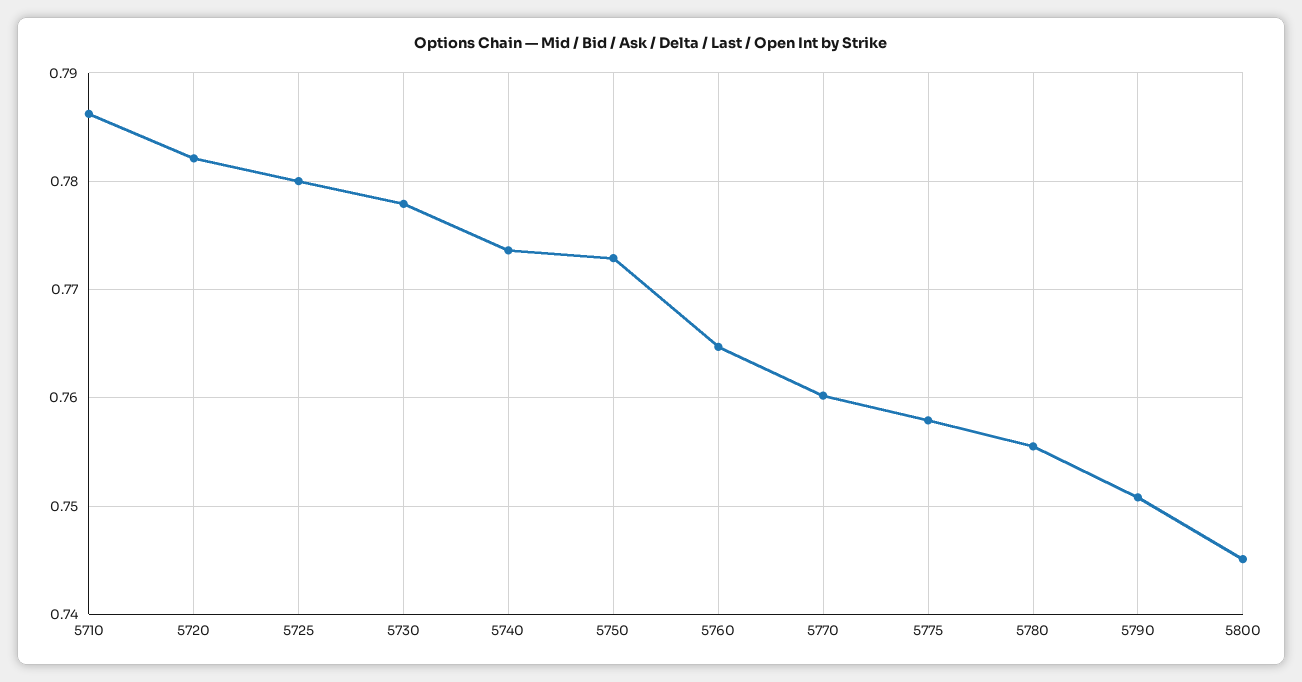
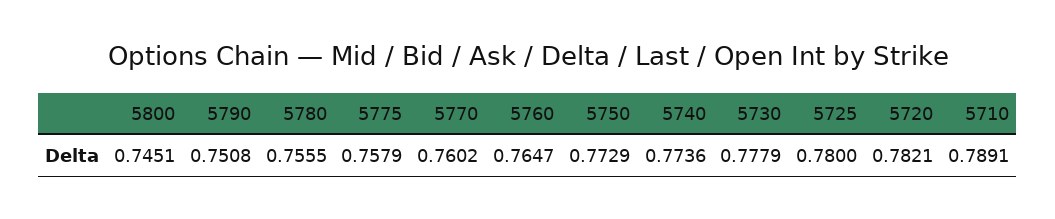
  {
-   "5710": 0.786,
+   "5710": 0.7891,
    "5720": 0.7821,
    "5725": 0.78,
    "5730": 0.7779,
    "5740": 0.7736,
    "5750": 0.7729,
    "5760": 0.7647,
    "5770": 0.7602,
    "5775": 0.7579,
    "5780": 0.7555,
    "5790": 0.7508,
    "5800": 0.7451
  }

